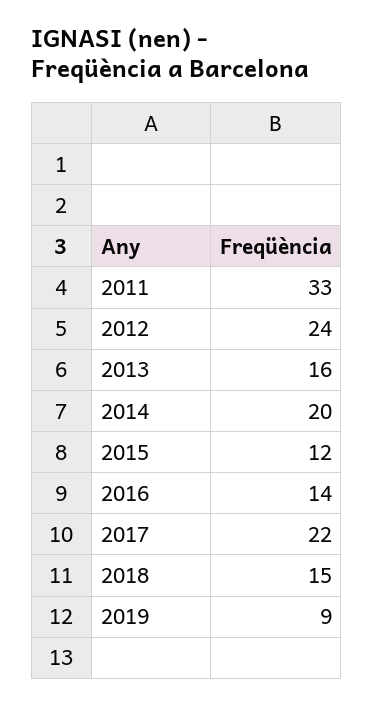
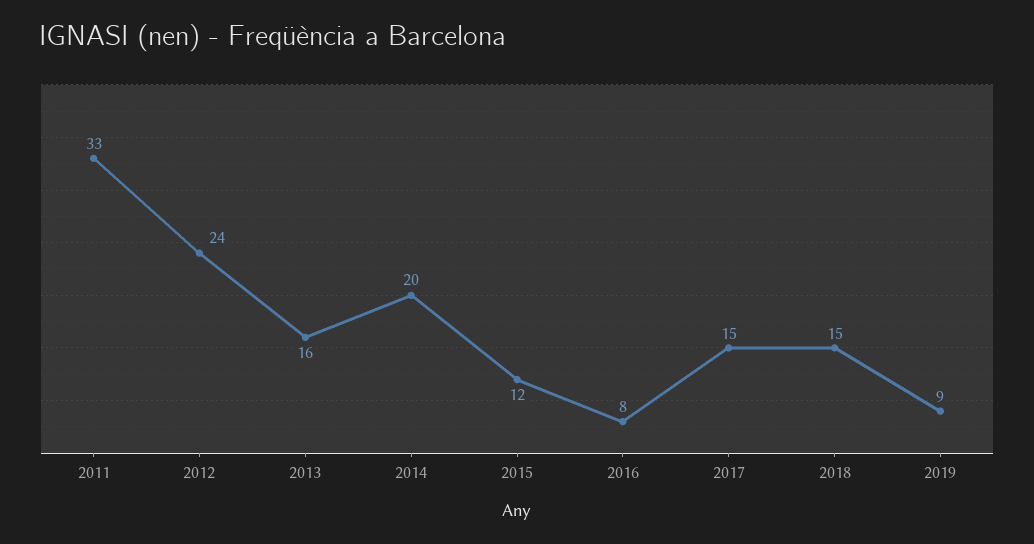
  {
    "2011": 33,
    "2012": 24,
    "2013": 16,
    "2014": 20,
    "2015": 12,
-   "2016": 14,
+   "2016": 8,
-   "2017": 22,
+   "2017": 15,
    "2018": 15,
    "2019": 9
  }

